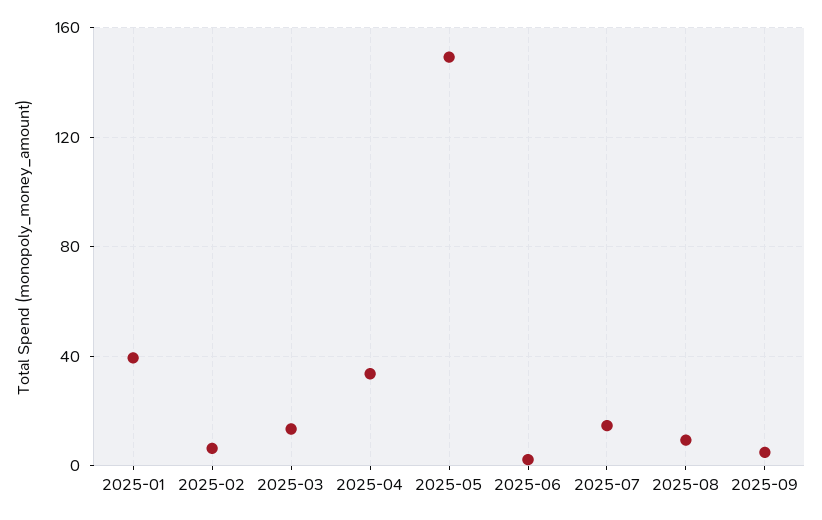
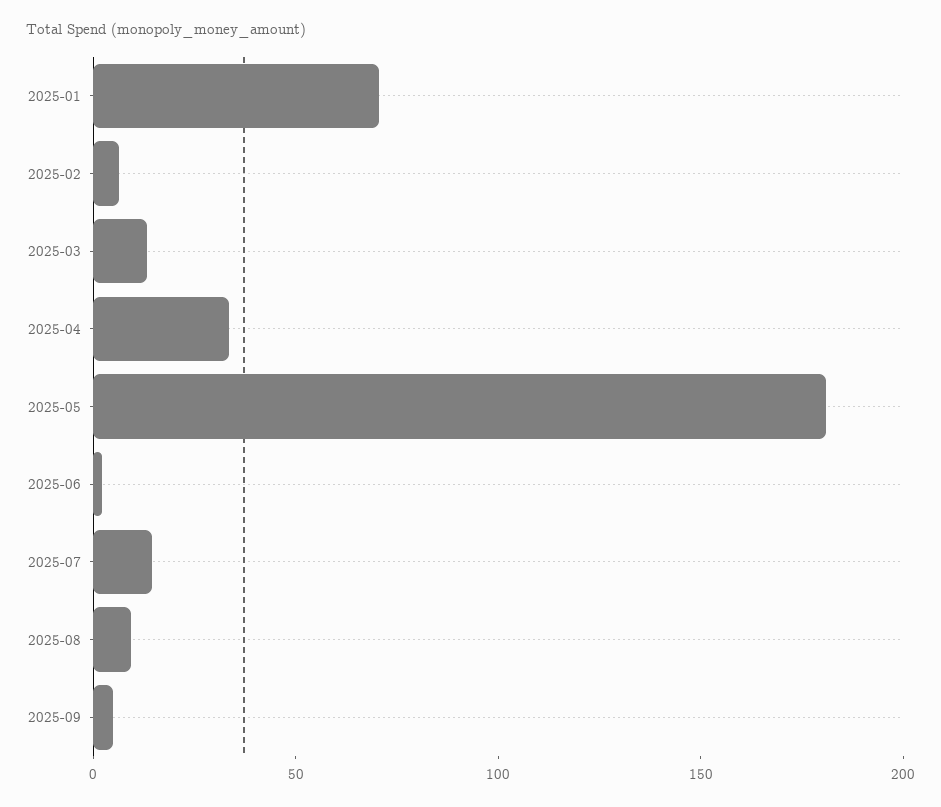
  {
-   "2025-01": 40,
+   "2025-01": 70,
    "2025-02": 5,
    "2025-03": 15,
    "2025-04": 35,
-   "2025-05": 150,
+   "2025-05": 180,
    "2025-06": 0,
    "2025-07": 15,
    "2025-08": 10,
    "2025-09": 5
  }

